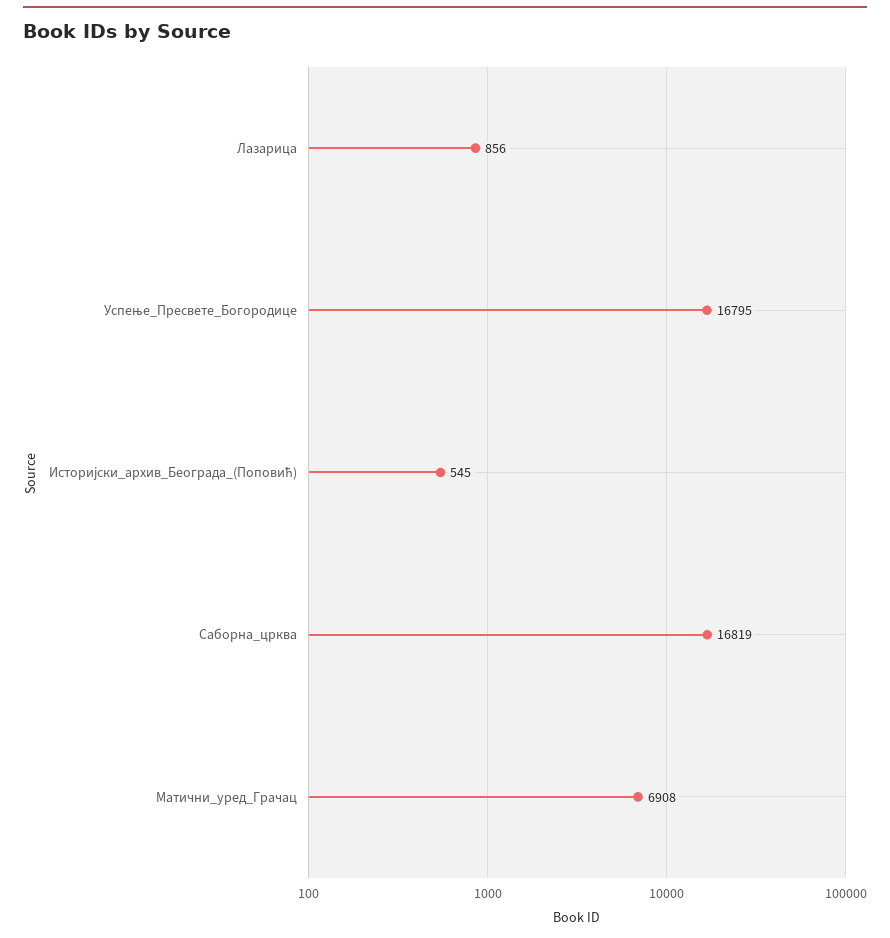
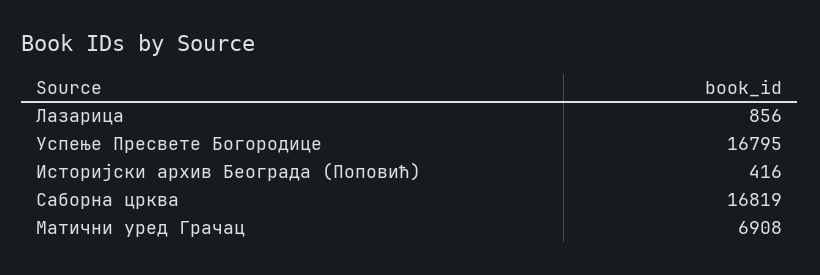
  {
    "Лазарица": 856,
    "Успење_Пресвете_Богородице": 16795,
-   "Историјски_архив_Београда_(Поповић)": 545,
+   "Историјски_архив_Београда_(Поповић)": 416,
    "Саборна_црква": 16819,
    "Матични_уред_Грачац": 6908
  }

